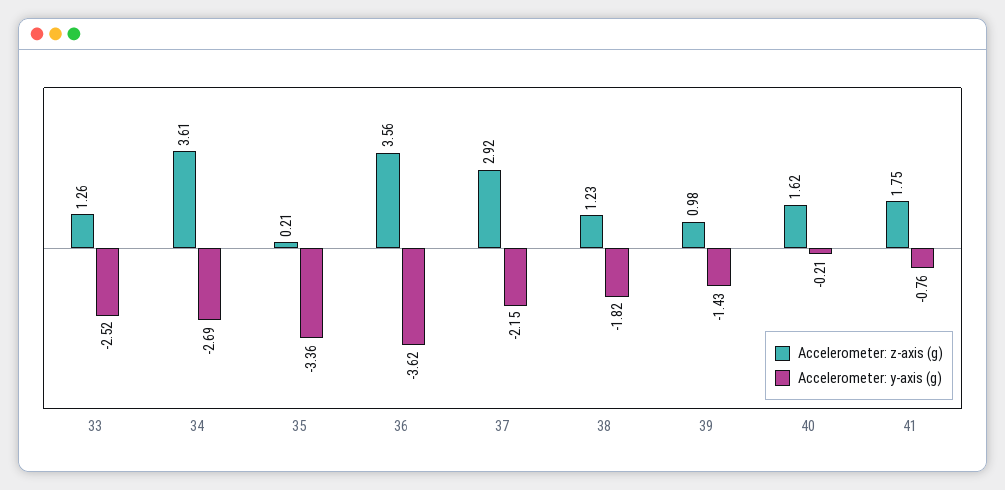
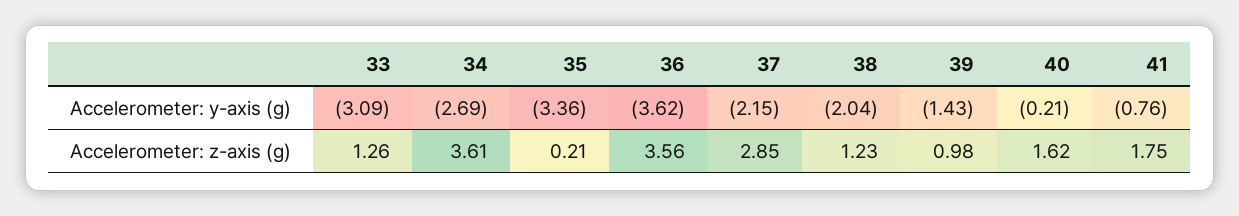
  {
    "Accelerometer: z-axis (g)": {
      "33": 1.26,
      "34": 3.61,
      "35": 0.21,
      "36": 3.56,
-     "37": 2.92,
+     "37": 2.85,
      "38": 1.23,
      "39": 0.98,
      "40": 1.62,
      "41": 1.75
    },
    "Accelerometer: y-axis (g)": {
-     "33": -2.52,
+     "33": -3.09,
      "34": -2.69,
      "35": -3.36,
      "36": -3.62,
      "37": -2.15,
-     "38": -1.82,
+     "38": -2.04,
      "39": -1.43,
      "40": -0.21,
      "41": -0.76
    }
  }

